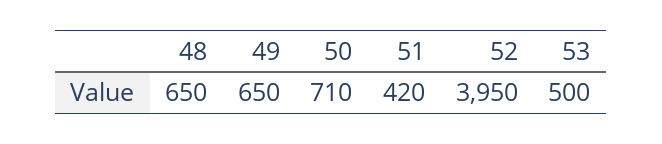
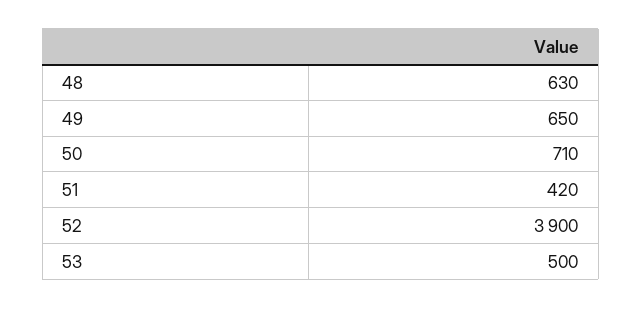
  {
-   "48": 650,
+   "48": 630,
    "49": 650,
    "50": 710,
    "51": 420,
-   "52": 3950,
+   "52": 3900,
    "53": 500
  }

